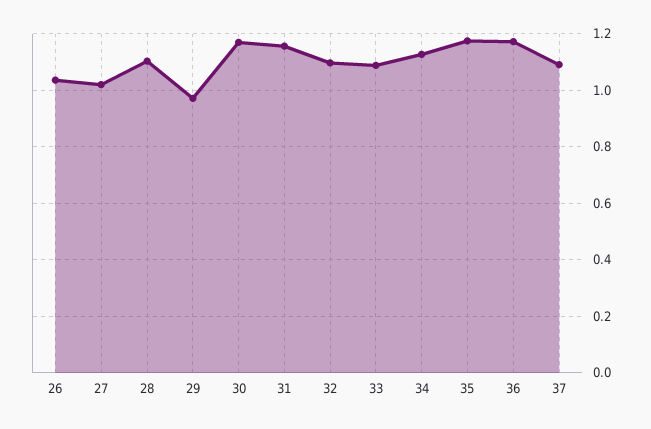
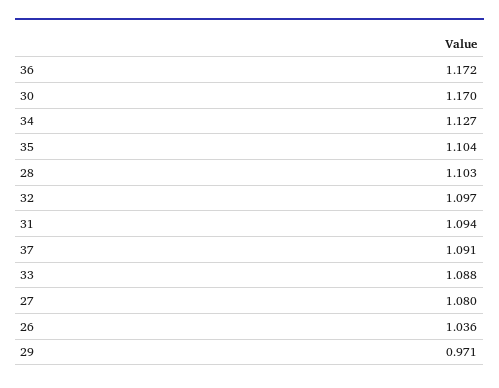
  {
    "26": 1.036,
-   "27": 1.025,
+   "27": 1.08,
    "28": 1.103,
    "29": 0.971,
    "30": 1.17,
-   "31": 1.15,
+   "31": 1.094,
    "32": 1.097,
    "33": 1.088,
    "34": 1.127,
-   "35": 1.175,
+   "35": 1.104,
    "36": 1.172,
    "37": 1.091
  }

